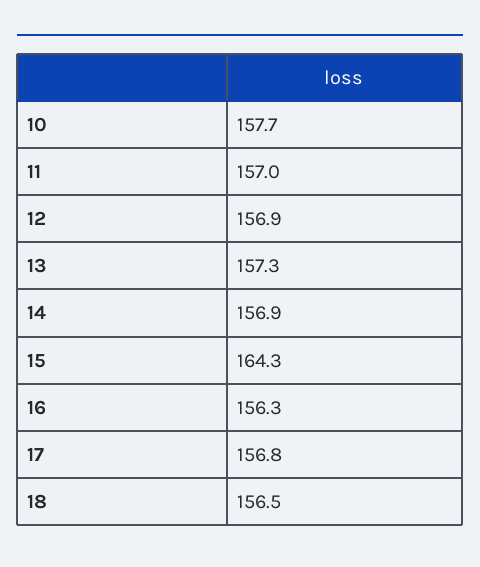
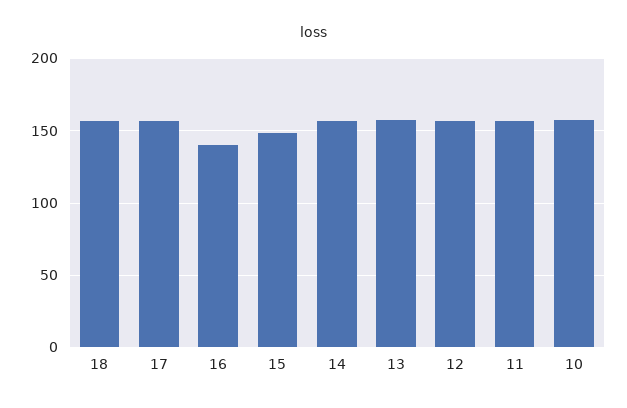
  {
    "10": 157.7,
    "11": 157,
    "12": 156.9,
    "13": 157.3,
    "14": 156.9,
-   "15": 164.3,
+   "15": 150,
-   "16": 156.3,
+   "16": 140,
    "17": 156.8,
    "18": 156.5
  }

